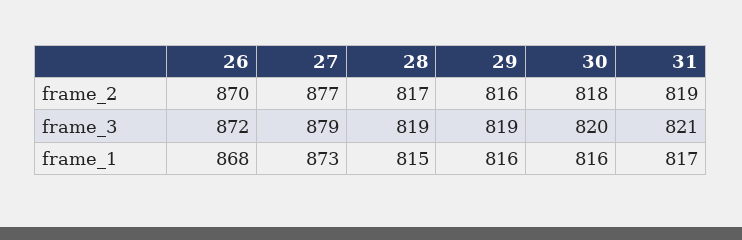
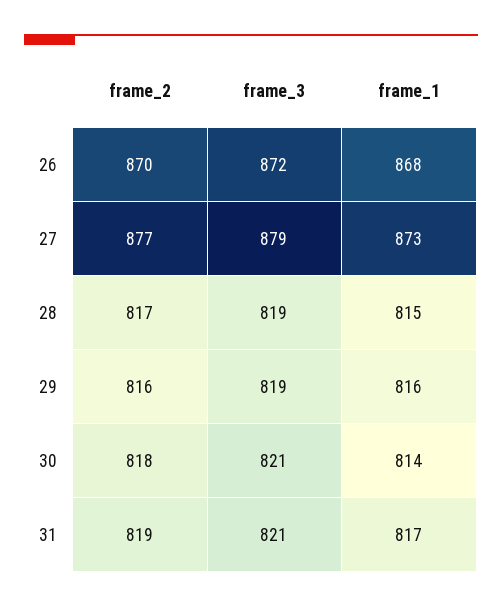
  {
    "26": {
      "frame_2": 870,
      "frame_3": 872,
      "frame_1": 868
    },
    "27": {
      "frame_2": 877,
      "frame_3": 879,
      "frame_1": 873
    },
    "28": {
      "frame_2": 817,
      "frame_3": 819,
      "frame_1": 815
    },
    "29": {
      "frame_2": 816,
      "frame_3": 819,
      "frame_1": 816
    },
    "30": {
      "frame_2": 818,
-     "frame_3": 820,
+     "frame_3": 821,
-     "frame_1": 816
+     "frame_1": 814
    },
    "31": {
      "frame_2": 819,
      "frame_3": 821,
      "frame_1": 817
    }
  }

